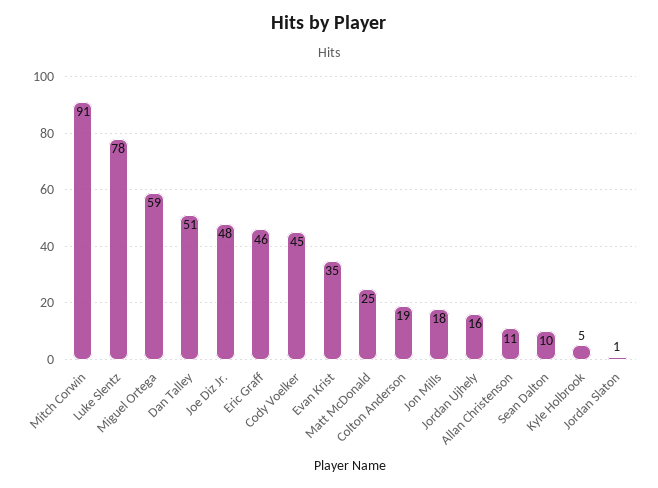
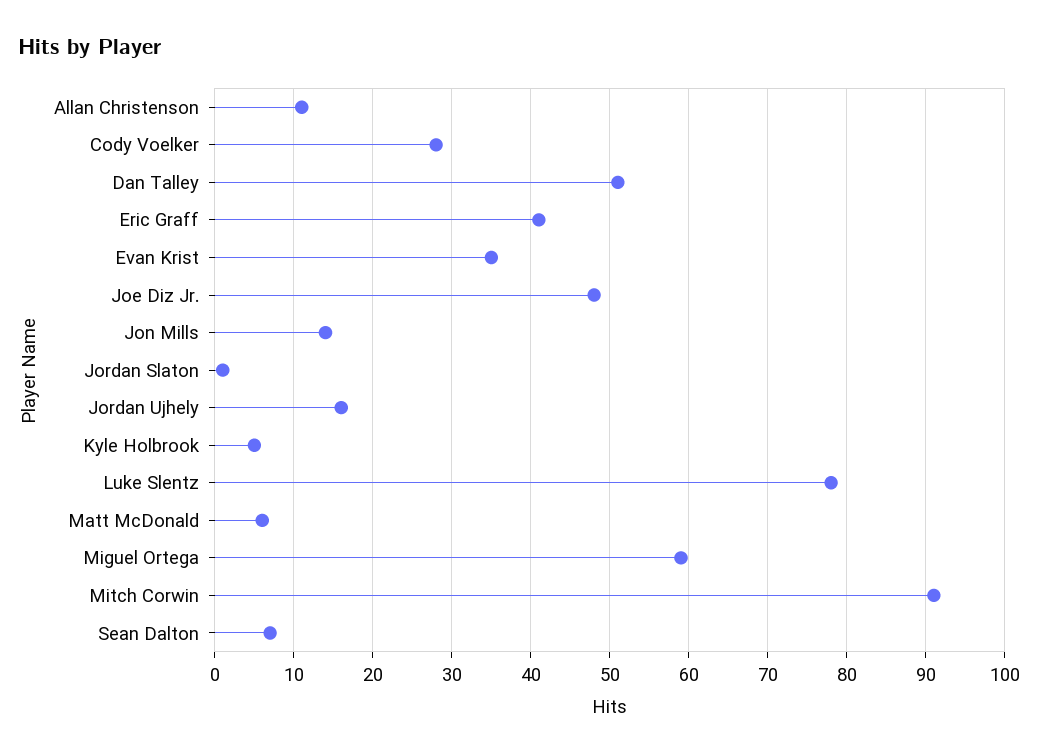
  {
    "Mitch Corwin": 91,
    "Luke Slentz": 78,
    "Miguel Ortega": 59,
    "Dan Talley": 51,
    "Joe Diz Jr.": 48,
-   "Eric Graff": 46,
+   "Eric Graff": 41,
-   "Cody Voelker": 45,
+   "Cody Voelker": 28,
    "Evan Krist": 35,
-   "Matt McDonald": 25,
+   "Matt McDonald": 6,
-   "Colton Anderson": 19,
-   "Jon Mills": 18,
+   "Jon Mills": 14,
    "Jordan Ujhely": 16,
    "Allan Christenson": 11,
-   "Sean Dalton": 10,
+   "Sean Dalton": 7,
    "Kyle Holbrook": 5,
    "Jordan Slaton": 1
  }

